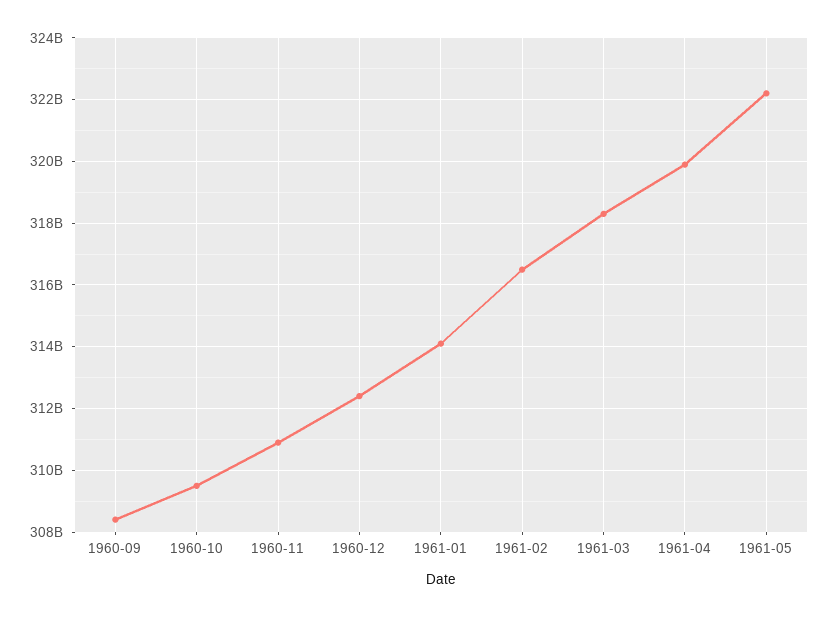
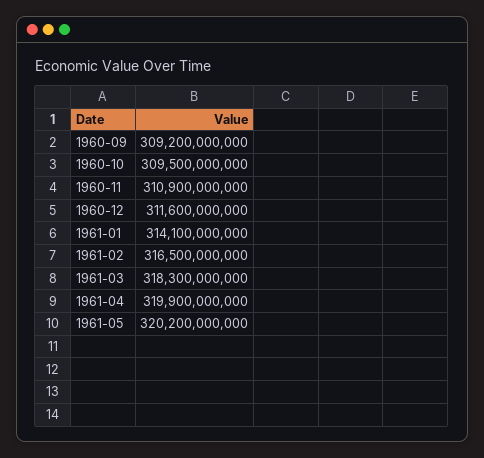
  {
-   "1960-09": 308400000000,
+   "1960-09": 309200000000,
    "1960-10": 309500000000,
    "1960-11": 310900000000,
-   "1960-12": 312400000000,
+   "1960-12": 311600000000,
    "1961-01": 314100000000,
    "1961-02": 316500000000,
    "1961-03": 318300000000,
    "1961-04": 319900000000,
-   "1961-05": 322200000000
+   "1961-05": 320200000000
  }

